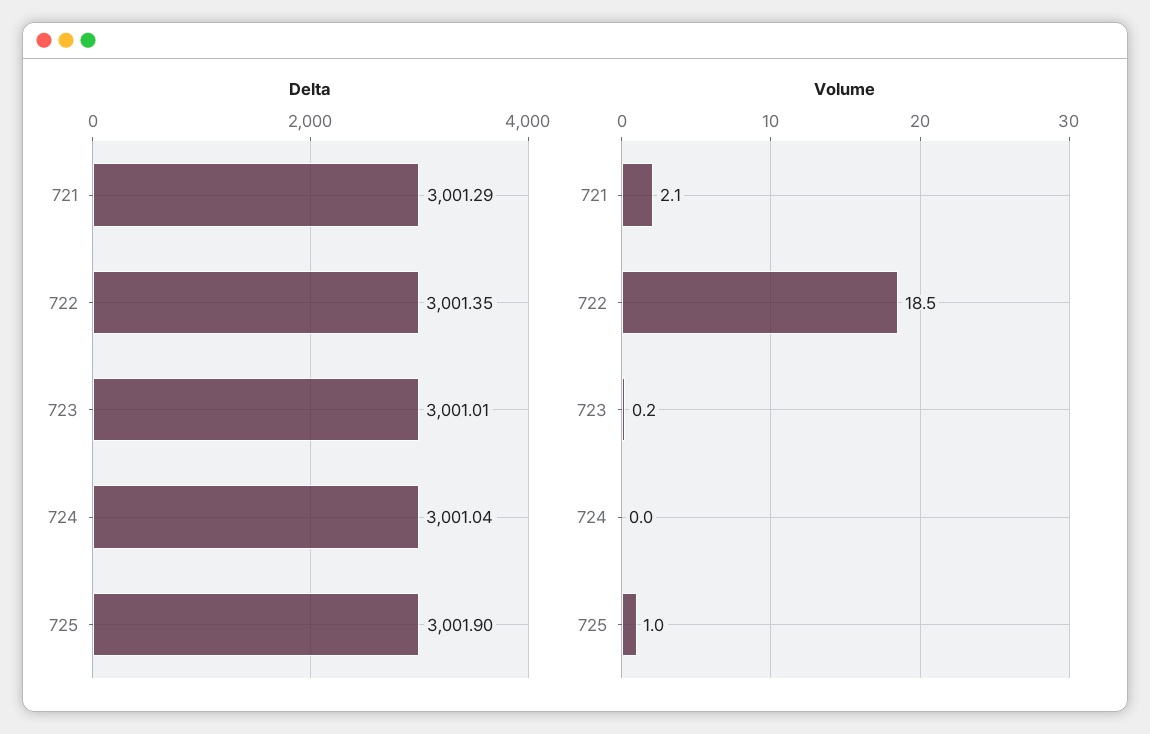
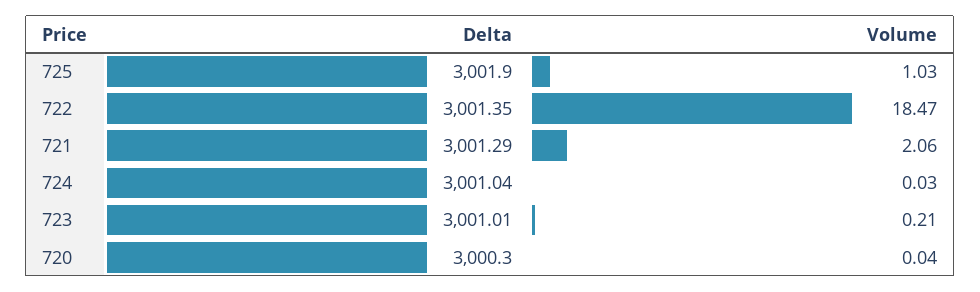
  {
    "Delta": {
      "721": 3001.29,
      "722": 3001.35,
      "723": 3001.01,
      "724": 3001.04,
-     "725": 3001.9
+     "725": 3001.9,
+     "720": 3000.3
    },
    "Volume": {
      "721": 2.06,
      "722": 18.47,
      "723": 0.21,
      "724": 0.03,
-     "725": 1.03
+     "725": 1.03,
+     "720": 0.04
    }
  }

